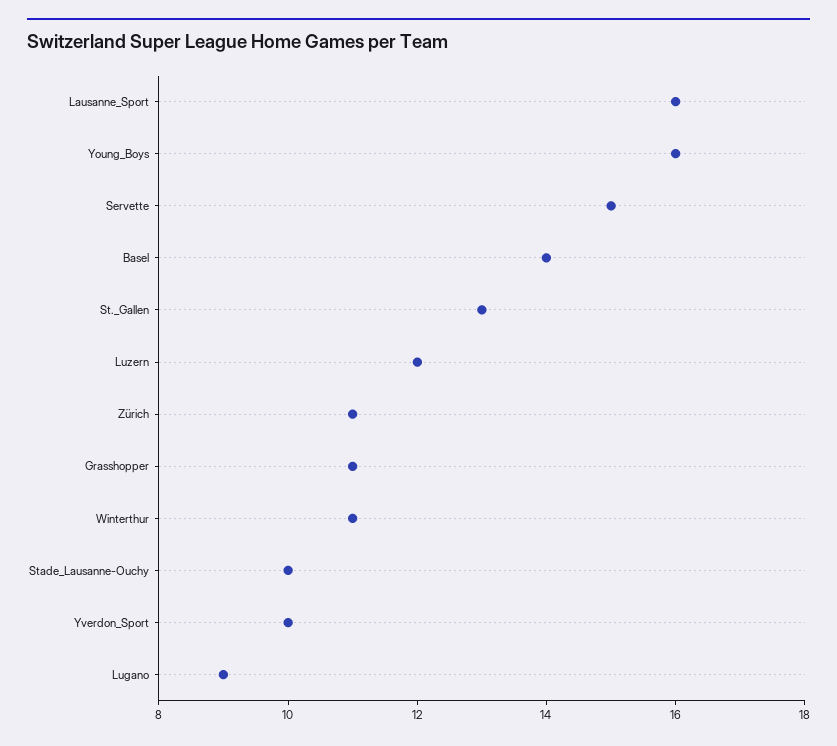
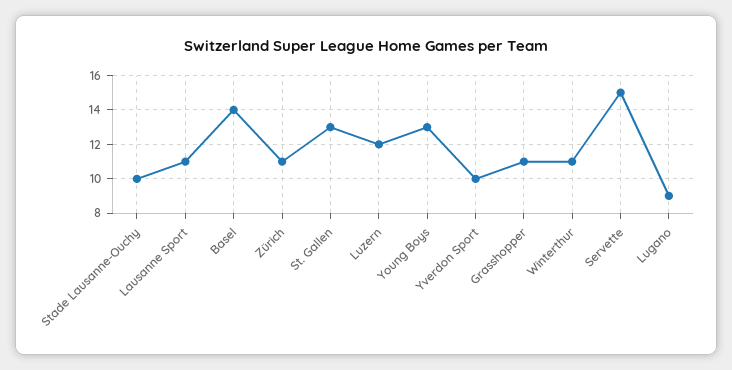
  {
-   "Lausanne_Sport": 16,
+   "Lausanne_Sport": 11,
-   "Young_Boys": 16,
+   "Young_Boys": 13,
    "Servette": 15,
    "Basel": 14,
    "St._Gallen": 13,
    "Luzern": 12,
    "Zürich": 11,
    "Grasshopper": 11,
    "Winterthur": 11,
    "Stade_Lausanne-Ouchy": 10,
    "Yverdon_Sport": 10,
    "Lugano": 9
  }

